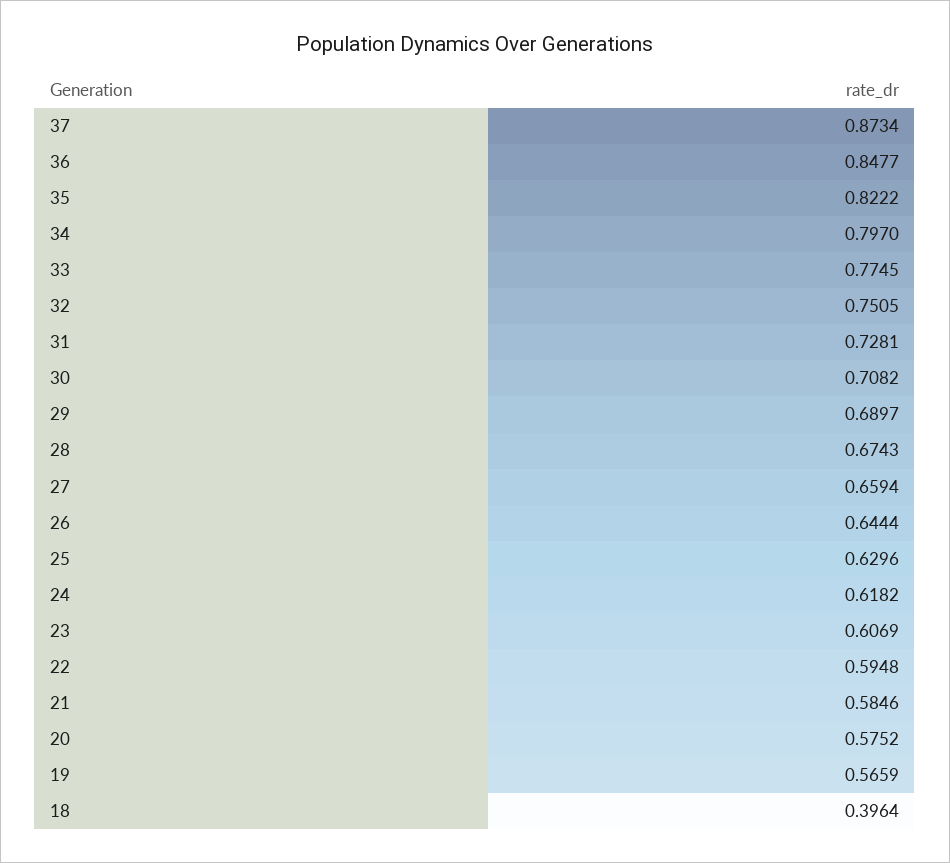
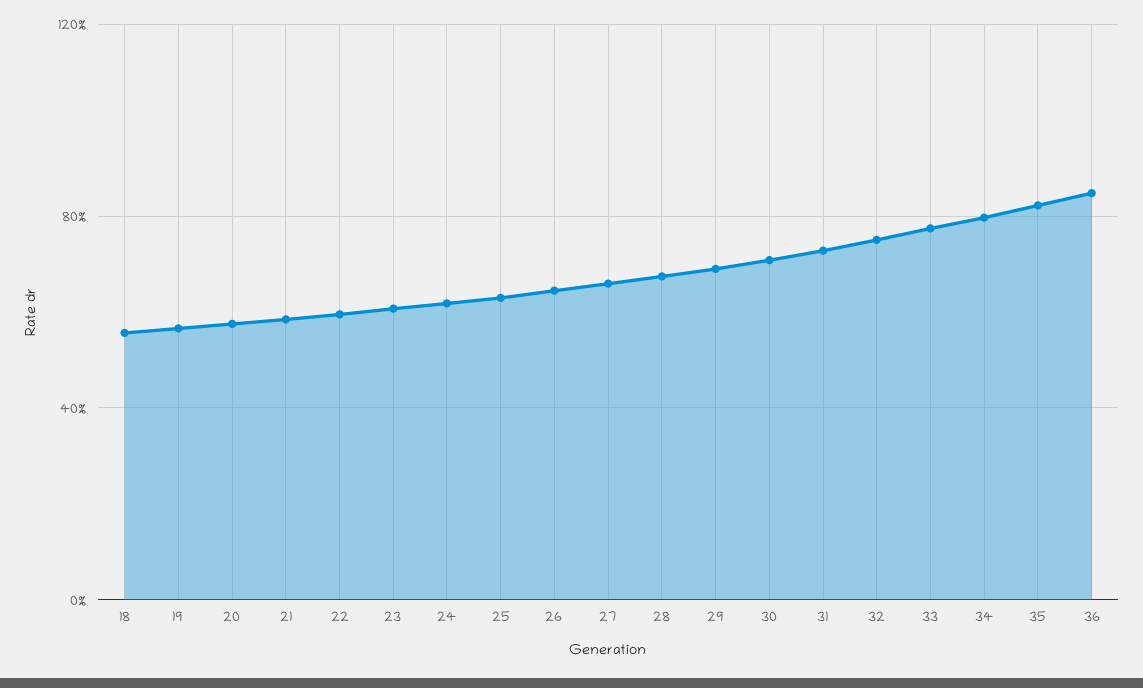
  {
-   "37": 0.8734,
    "36": 0.8477,
    "35": 0.8222,
    "34": 0.797,
    "33": 0.7745,
    "32": 0.7505,
    "31": 0.7281,
    "30": 0.7082,
    "29": 0.6897,
    "28": 0.6743,
    "27": 0.6594,
    "26": 0.6444,
    "25": 0.6296,
    "24": 0.6182,
    "23": 0.6069,
    "22": 0.5948,
    "21": 0.5846,
    "20": 0.5752,
    "19": 0.5659,
-   "18": 0.3964
+   "18": 0.55
  }

